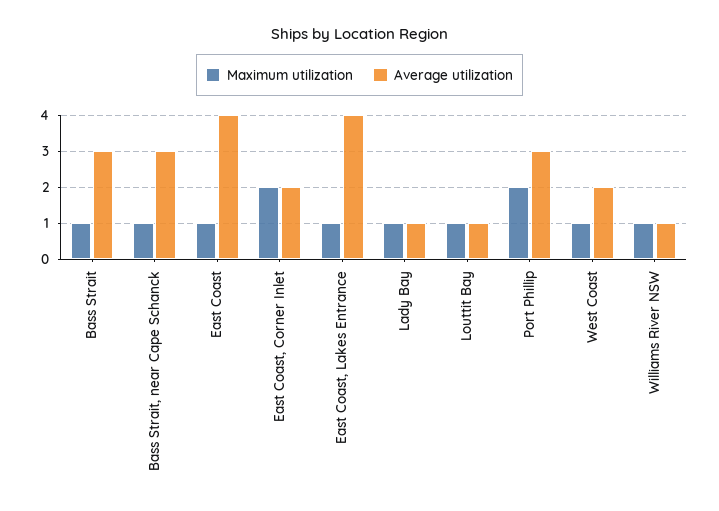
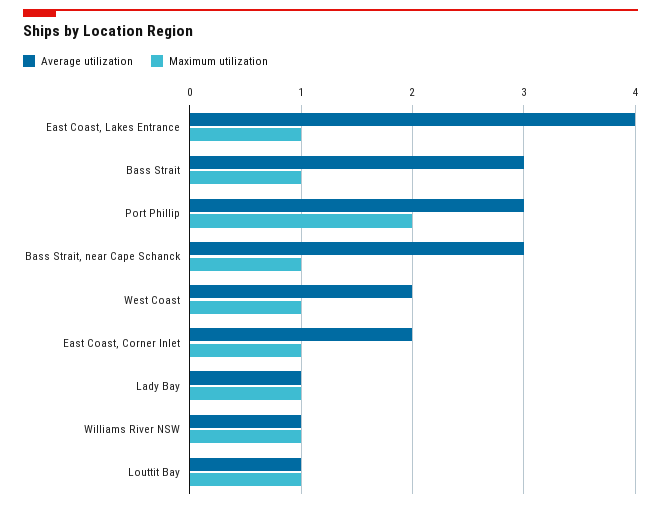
  {
    "Maximum utilization": {
      "Bass Strait": 1,
      "Bass Strait, near Cape Schanck": 1,
-     "East Coast": 1,
-     "East Coast, Corner Inlet": 2,
+     "East Coast, Corner Inlet": 1,
      "East Coast, Lakes Entrance": 1,
      "Lady Bay": 1,
      "Louttit Bay": 1,
      "Port Phillip": 2,
      "West Coast": 1,
      "Williams River NSW": 1
    },
    "Average utilization": {
      "Bass Strait": 3,
      "Bass Strait, near Cape Schanck": 3,
-     "East Coast": 4,
      "East Coast, Corner Inlet": 2,
      "East Coast, Lakes Entrance": 4,
      "Lady Bay": 1,
      "Louttit Bay": 1,
      "Port Phillip": 3,
      "West Coast": 2,
      "Williams River NSW": 1
    }
  }

